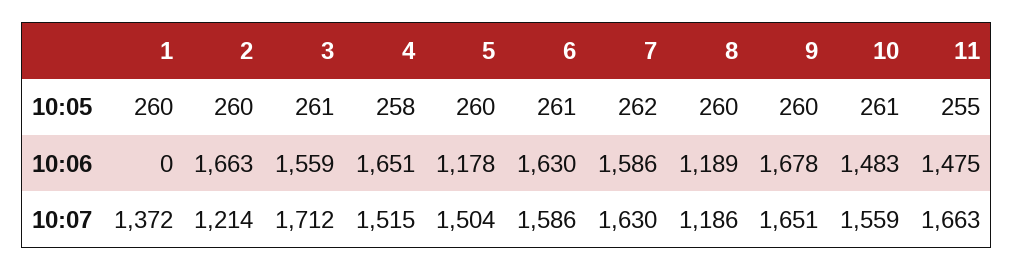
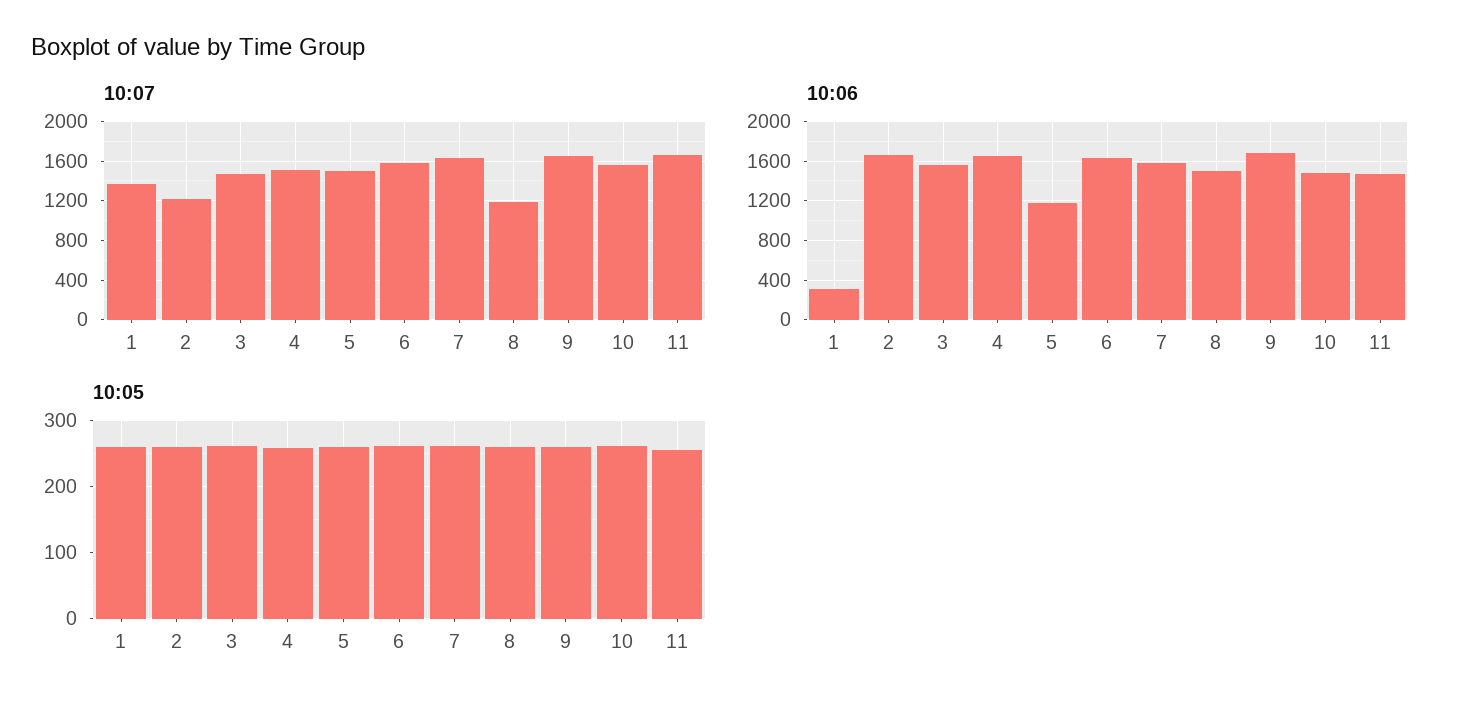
  {
    "10:05": {
      "1": 260,
      "2": 260,
      "3": 261,
      "4": 258,
      "5": 260,
      "6": 261,
      "7": 262,
      "8": 260,
      "9": 260,
      "10": 261,
      "11": 255
    },
    "10:06": {
-     "1": 0,
+     "1": 300,
      "2": 1663,
      "3": 1559,
      "4": 1651,
      "5": 1178,
      "6": 1630,
      "7": 1586,
-     "8": 1189,
+     "8": 1500,
      "9": 1678,
      "10": 1483,
      "11": 1475
    },
    "10:07": {
      "1": 1372,
      "2": 1214,
-     "3": 1712,
+     "3": 1500,
      "4": 1515,
      "5": 1504,
      "6": 1586,
      "7": 1630,
      "8": 1186,
      "9": 1651,
      "10": 1559,
      "11": 1663
    }
  }

